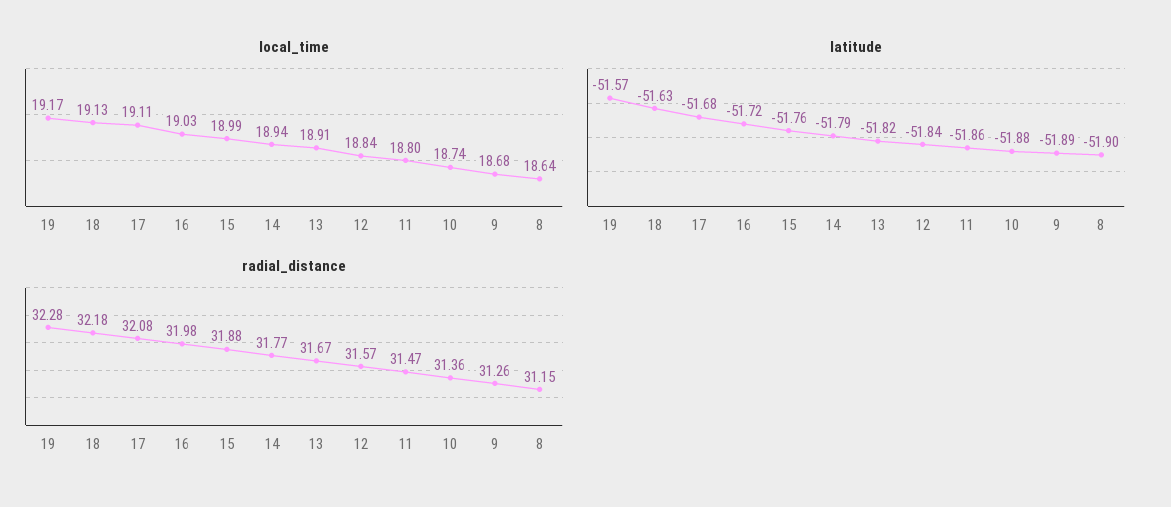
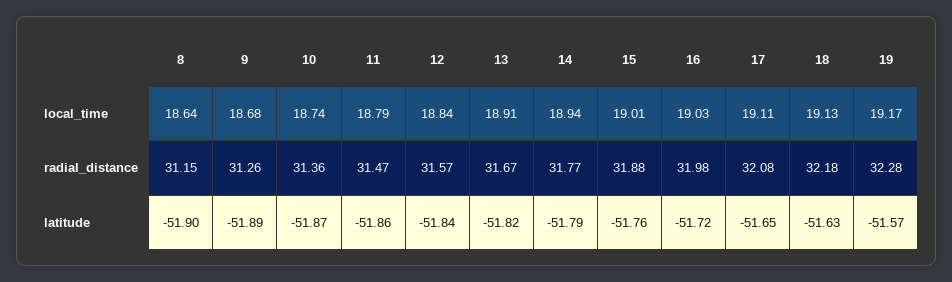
  {
    "local_time": {
      "19": 19.17,
      "18": 19.13,
      "17": 19.11,
      "16": 19.03,
-     "15": 18.99,
+     "15": 19.01,
      "14": 18.94,
      "13": 18.91,
      "12": 18.84,
-     "11": 18.8,
+     "11": 18.79,
      "10": 18.74,
      "9": 18.68,
      "8": 18.64
    },
    "latitude": {
      "19": -51.57,
      "18": -51.63,
-     "17": -51.68,
+     "17": -51.65,
      "16": -51.72,
      "15": -51.76,
      "14": -51.79,
      "13": -51.82,
      "12": -51.84,
      "11": -51.86,
-     "10": -51.88,
+     "10": -51.87,
      "9": -51.89,
      "8": -51.9
    },
    "radial_distance": {
      "19": 32.28,
      "18": 32.18,
      "17": 32.08,
      "16": 31.98,
      "15": 31.88,
      "14": 31.77,
      "13": 31.67,
      "12": 31.57,
      "11": 31.47,
      "10": 31.36,
      "9": 31.26,
      "8": 31.15
    }
  }

